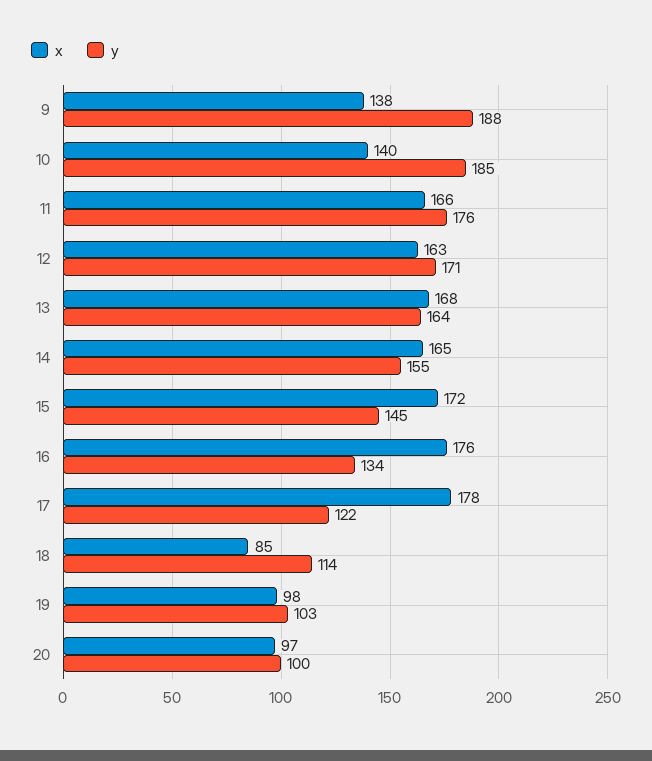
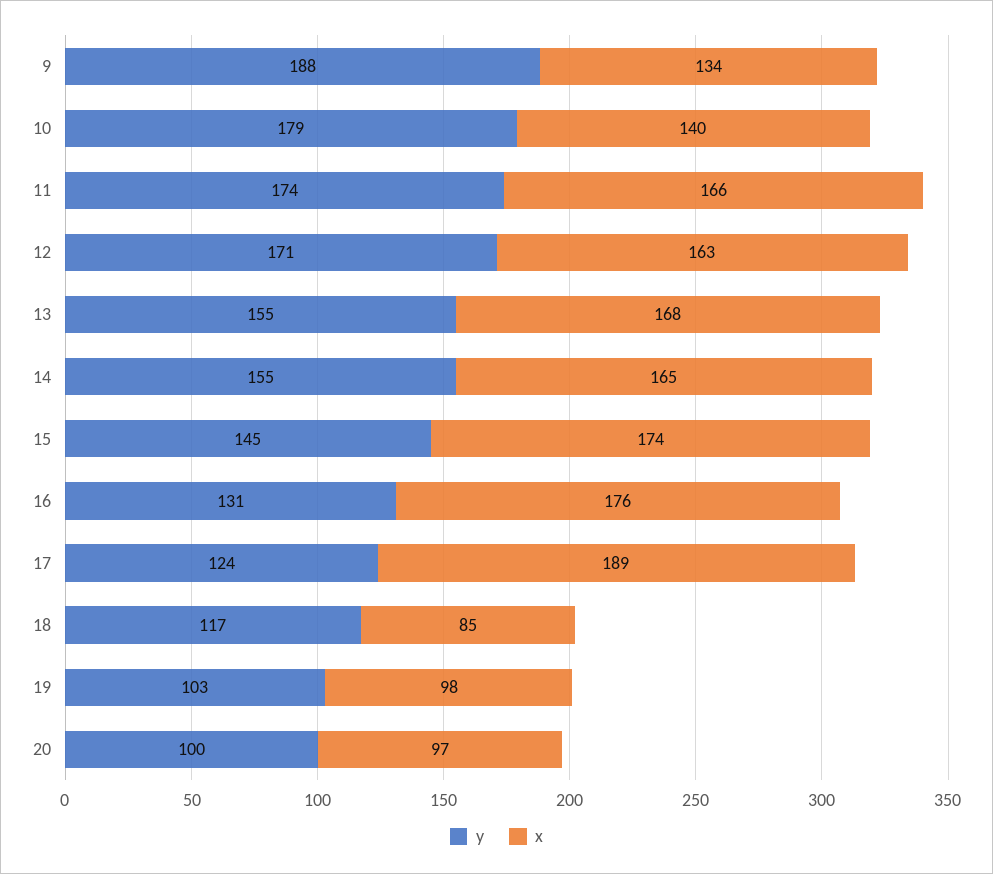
  {
    "x": {
-     "9": 138,
+     "9": 134,
      "10": 140,
      "11": 166,
      "12": 163,
      "13": 168,
      "14": 165,
-     "15": 172,
+     "15": 174,
      "16": 176,
-     "17": 178,
+     "17": 189,
      "18": 85,
      "19": 98,
      "20": 97
    },
    "y": {
      "9": 188,
-     "10": 185,
+     "10": 179,
-     "11": 176,
+     "11": 174,
      "12": 171,
-     "13": 164,
+     "13": 155,
      "14": 155,
      "15": 145,
-     "16": 134,
+     "16": 131,
-     "17": 122,
+     "17": 124,
-     "18": 114,
+     "18": 117,
      "19": 103,
      "20": 100
    }
  }

